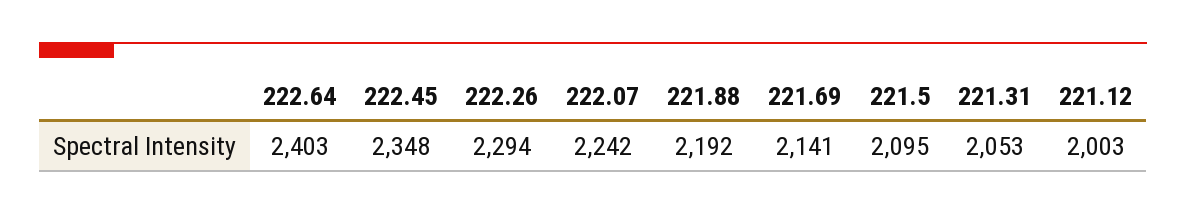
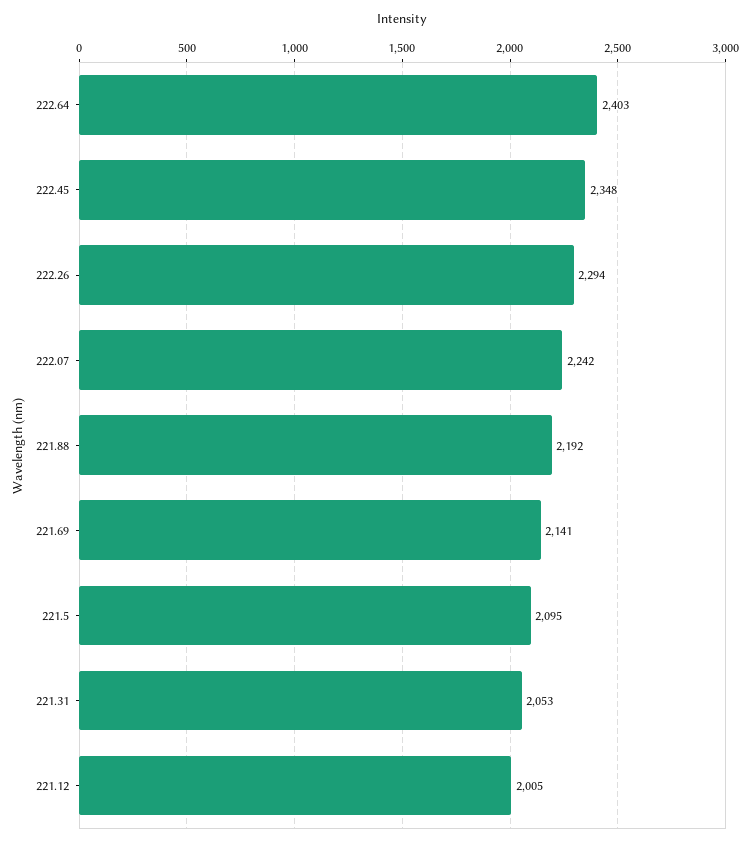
  {
    "222.64": 2403,
    "222.45": 2348,
    "222.26": 2294,
    "222.07": 2242,
    "221.88": 2192,
    "221.69": 2141,
    "221.5": 2095,
    "221.31": 2053,
-   "221.12": 2003
+   "221.12": 2005
  }

